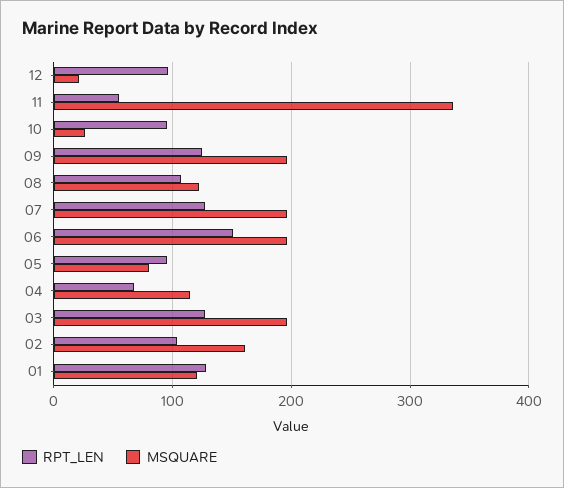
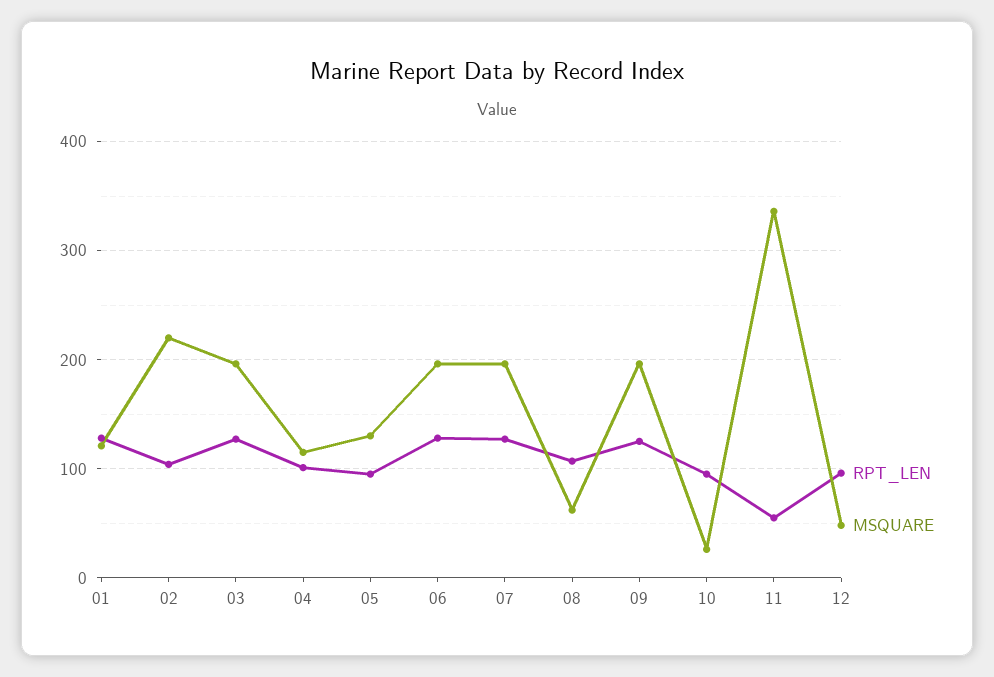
  {
    "RPT_LEN": {
      "12": 100,
      "11": 60,
      "10": 100,
      "09": 130,
      "08": 110,
      "07": 130,
-     "06": 150,
+     "06": 130,
      "05": 100,
-     "04": 70,
+     "04": 100,
      "03": 130,
      "02": 100,
      "01": 130
    },
    "MSQUARE": {
-     "12": 20,
+     "12": 50,
      "11": 340,
      "10": 30,
      "09": 200,
-     "08": 120,
+     "08": 60,
      "07": 200,
      "06": 200,
-     "05": 80,
+     "05": 130,
      "04": 120,
      "03": 200,
-     "02": 160,
+     "02": 220,
      "01": 120
    }
  }

